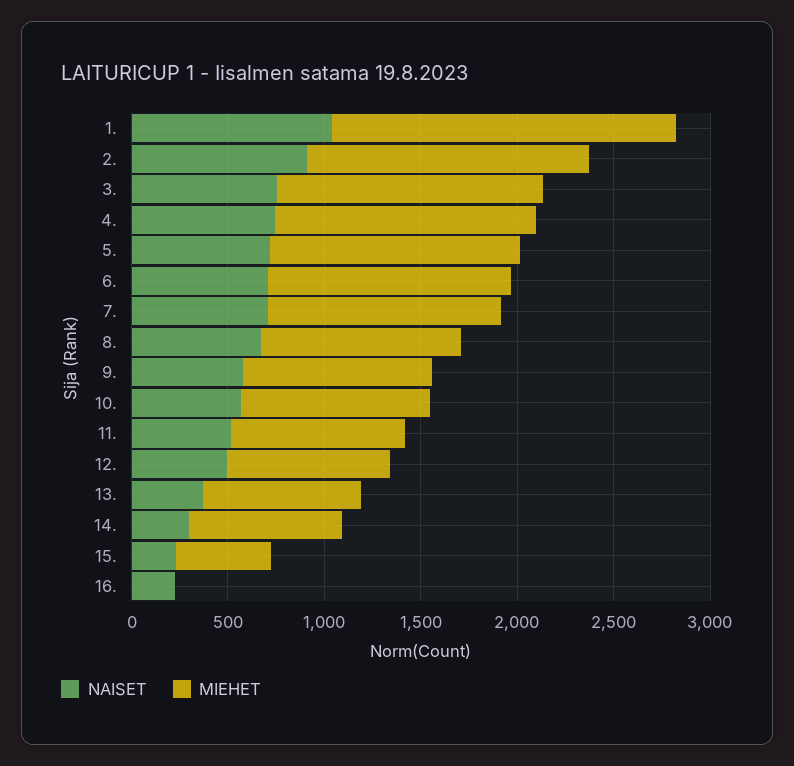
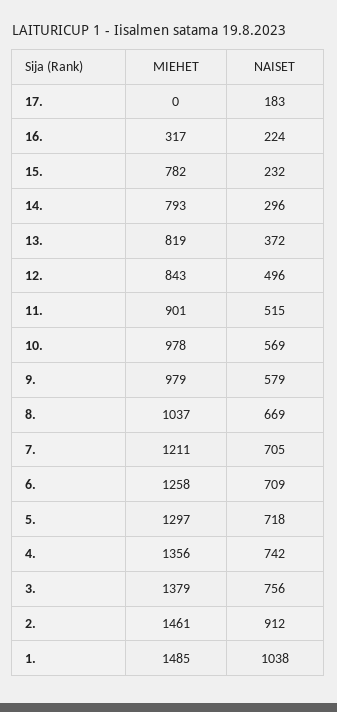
  {
    "NAISET": {
      "1.": 1038,
      "2.": 912,
      "3.": 756,
      "4.": 742,
      "5.": 718,
      "6.": 709,
      "7.": 705,
      "8.": 669,
      "9.": 579,
      "10.": 569,
      "11.": 515,
      "12.": 496,
      "13.": 372,
      "14.": 296,
      "15.": 232,
-     "16.": 224
+     "16.": 224,
+     "17.": 183
    },
    "MIEHET": {
-     "1.": 1800,
+     "1.": 1485,
      "2.": 1461,
      "3.": 1379,
      "4.": 1356,
      "5.": 1297,
      "6.": 1258,
      "7.": 1211,
      "8.": 1037,
      "9.": 979,
      "10.": 978,
      "11.": 901,
      "12.": 843,
      "13.": 819,
      "14.": 793,
-     "15.": 500,
+     "15.": 782,
-     "16.": 0
+     "16.": 317,
+     "17.": 0
    }
  }

